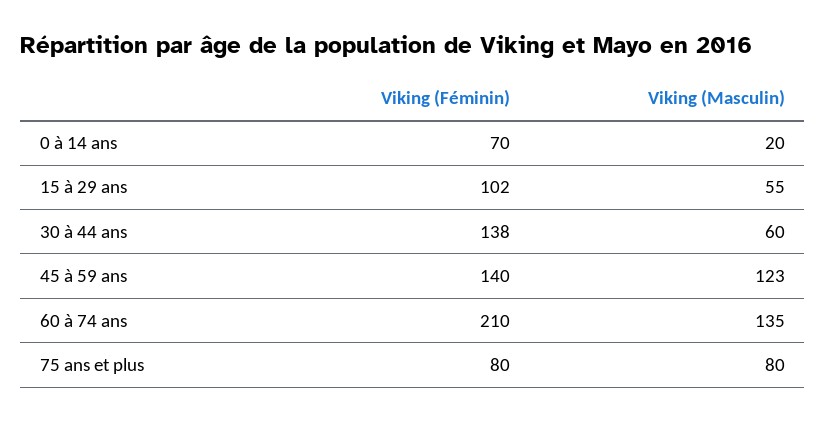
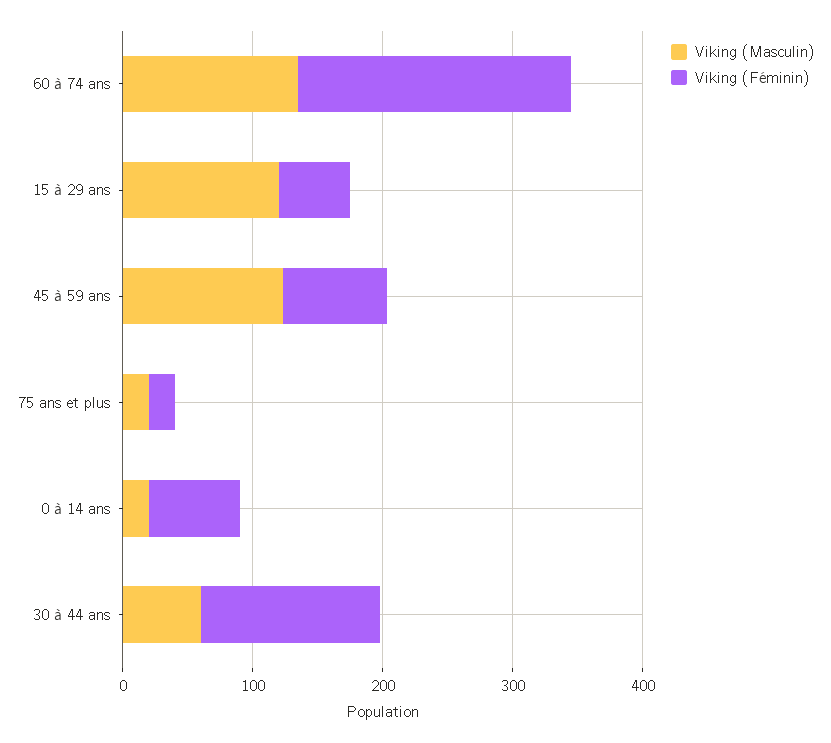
  {
    "Viking (Féminin)": {
      "0 à 14 ans": 70,
-     "15 à 29 ans": 102,
+     "15 à 29 ans": 60,
      "30 à 44 ans": 138,
-     "45 à 59 ans": 140,
+     "45 à 59 ans": 80,
      "60 à 74 ans": 210,
-     "75 ans et plus": 80
+     "75 ans et plus": 20
    },
    "Viking (Masculin)": {
      "0 à 14 ans": 20,
-     "15 à 29 ans": 55,
+     "15 à 29 ans": 120,
      "30 à 44 ans": 60,
      "45 à 59 ans": 123,
      "60 à 74 ans": 135,
-     "75 ans et plus": 80
+     "75 ans et plus": 20
    }
  }

